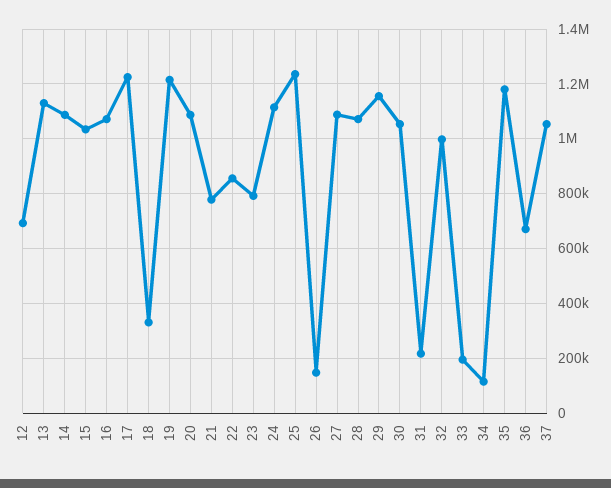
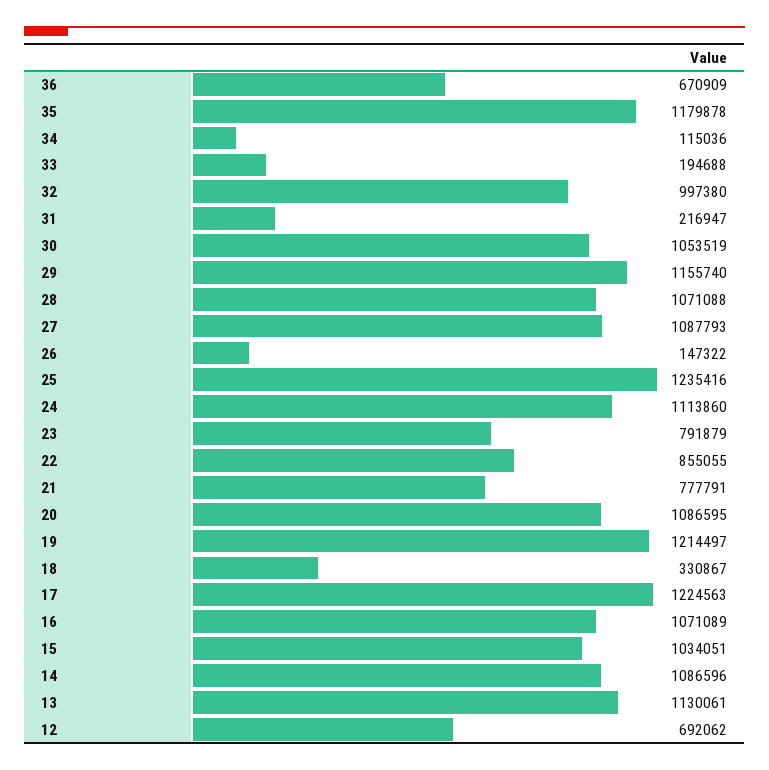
  {
    "12": 692062,
    "13": 1130061,
    "14": 1086596,
    "15": 1034051,
    "16": 1071089,
    "17": 1224563,
    "18": 330867,
    "19": 1214497,
    "20": 1086595,
    "21": 777791,
    "22": 855055,
    "23": 791879,
    "24": 1113860,
    "25": 1235416,
    "26": 147322,
    "27": 1087793,
    "28": 1071088,
    "29": 1155740,
    "30": 1053519,
    "31": 216947,
    "32": 997380,
    "33": 194688,
    "34": 115036,
    "35": 1179878,
-   "36": 670909,
+   "36": 670909
-   "37": 1050000
  }

